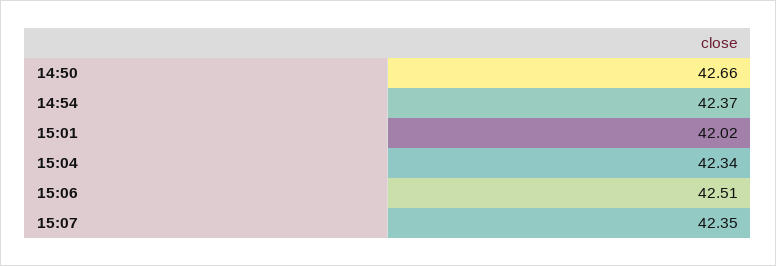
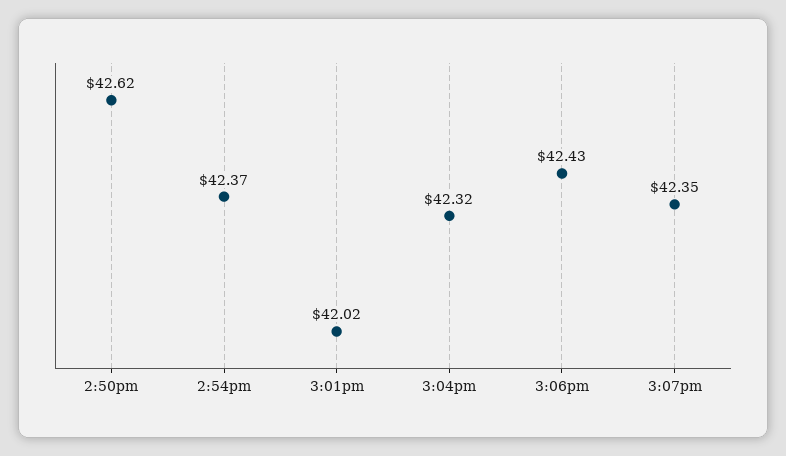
  {
-   "14:50": 42.66,
+   "14:50": 42.62,
    "14:54": 42.37,
    "15:01": 42.02,
-   "15:04": 42.34,
+   "15:04": 42.32,
-   "15:06": 42.51,
+   "15:06": 42.43,
    "15:07": 42.35
  }

